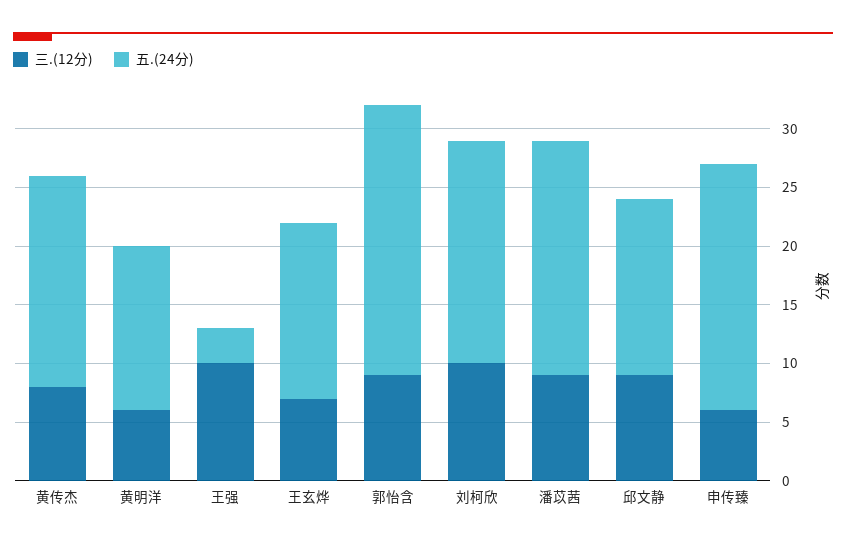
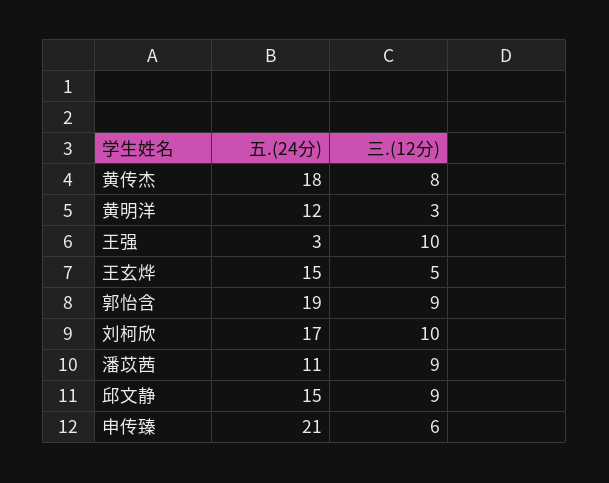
  {
    "三.(12分)": {
      "黄传杰": 8,
-     "黄明洋": 6,
+     "黄明洋": 3,
      "王强": 10,
-     "王玄烨": 7,
+     "王玄烨": 5,
      "郭怡含": 9,
      "刘柯欣": 10,
      "潘苡茜": 9,
      "邱文静": 9,
      "申传臻": 6
    },
    "五.(24分)": {
      "黄传杰": 18,
-     "黄明洋": 14,
+     "黄明洋": 12,
      "王强": 3,
      "王玄烨": 15,
-     "郭怡含": 23,
+     "郭怡含": 19,
-     "刘柯欣": 19,
+     "刘柯欣": 17,
-     "潘苡茜": 20,
+     "潘苡茜": 11,
      "邱文静": 15,
      "申传臻": 21
    }
  }

